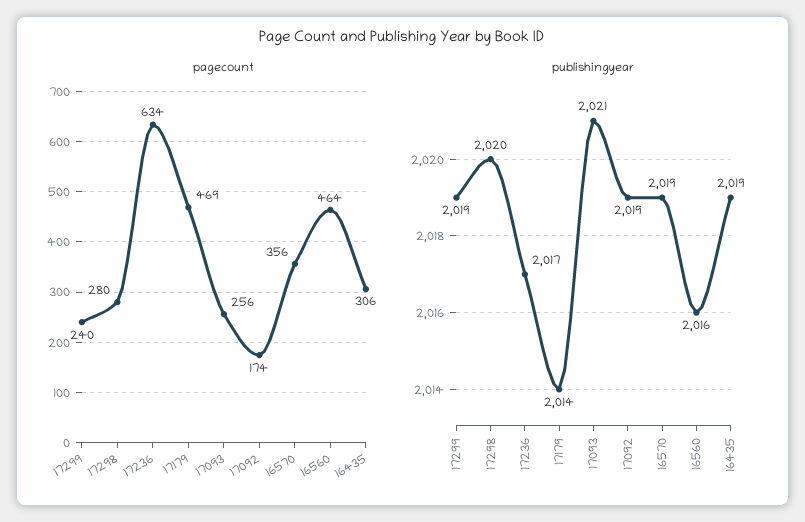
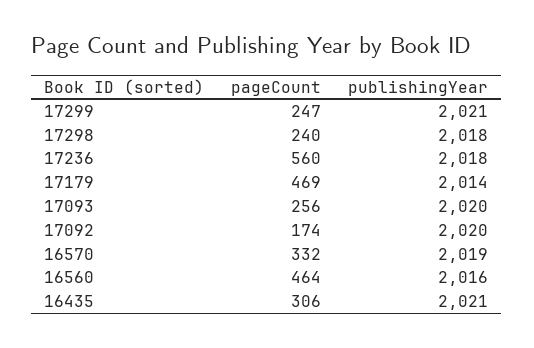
  {
    "pagecount": {
-     "17299": 240,
+     "17299": 247,
-     "17298": 280,
+     "17298": 240,
-     "17236": 634,
+     "17236": 560,
      "17179": 469,
      "17093": 256,
      "17092": 174,
-     "16570": 356,
+     "16570": 332,
      "16560": 464,
      "16435": 306
    },
    "publishingyear": {
-     "17299": 2019,
+     "17299": 2021,
-     "17298": 2020,
+     "17298": 2018,
-     "17236": 2017,
+     "17236": 2018,
      "17179": 2014,
-     "17093": 2021,
+     "17093": 2020,
-     "17092": 2019,
+     "17092": 2020,
      "16570": 2019,
      "16560": 2016,
-     "16435": 2019
+     "16435": 2021
    }
  }

